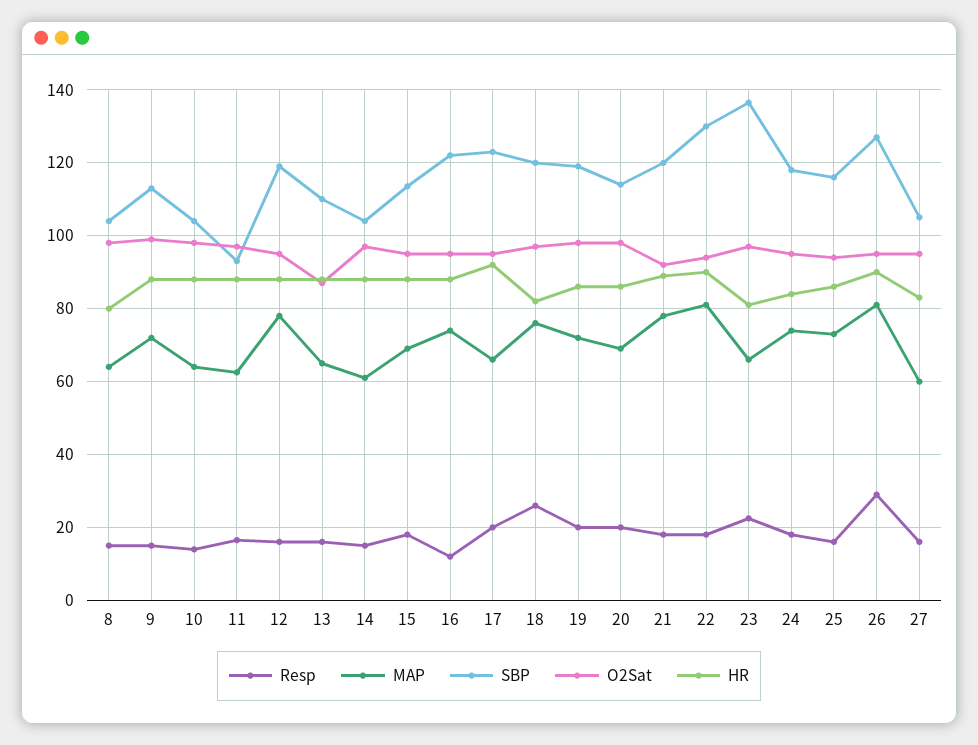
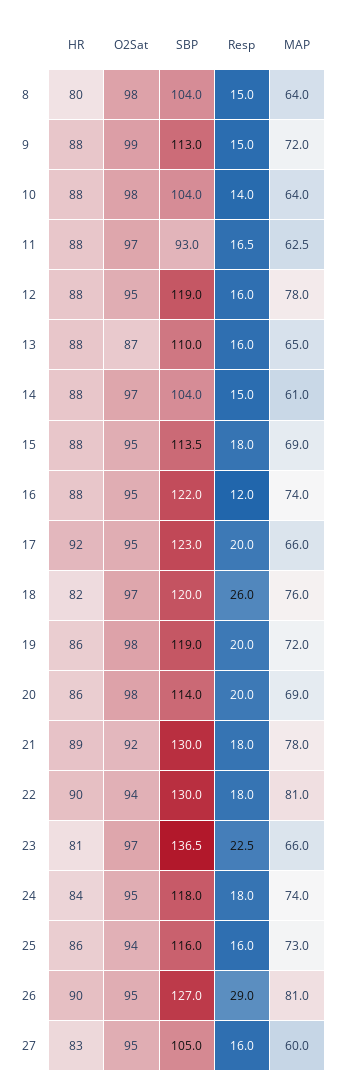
  {
    "Resp": {
      "8": 15,
      "9": 15,
      "10": 14,
      "11": 16.5,
      "12": 16,
      "13": 16,
      "14": 15,
      "15": 18,
      "16": 12,
      "17": 20,
      "18": 26,
      "19": 20,
      "20": 20,
      "21": 18,
      "22": 18,
      "23": 22.5,
      "24": 18,
      "25": 16,
      "26": 29,
      "27": 16
    },
    "MAP": {
      "8": 64,
      "9": 72,
      "10": 64,
      "11": 62.5,
      "12": 78,
      "13": 65,
      "14": 61,
      "15": 69,
      "16": 74,
      "17": 66,
      "18": 76,
      "19": 72,
      "20": 69,
      "21": 78,
      "22": 81,
      "23": 66,
      "24": 74,
      "25": 73,
      "26": 81,
      "27": 60
    },
    "SBP": {
      "8": 104,
      "9": 113,
      "10": 104,
      "11": 93,
      "12": 119,
      "13": 110,
      "14": 104,
      "15": 113.5,
      "16": 122,
      "17": 123,
      "18": 120,
      "19": 119,
      "20": 114,
-     "21": 120,
+     "21": 130,
      "22": 130,
      "23": 136.5,
      "24": 118,
      "25": 116,
      "26": 127,
      "27": 105
    },
    "O2Sat": {
      "8": 98,
      "9": 99,
      "10": 98,
      "11": 97,
      "12": 95,
      "13": 87,
      "14": 97,
      "15": 95,
      "16": 95,
      "17": 95,
      "18": 97,
      "19": 98,
      "20": 98,
      "21": 92,
      "22": 94,
      "23": 97,
      "24": 95,
      "25": 94,
      "26": 95,
      "27": 95
    },
    "HR": {
      "8": 80,
      "9": 88,
      "10": 88,
      "11": 88,
      "12": 88,
      "13": 88,
      "14": 88,
      "15": 88,
      "16": 88,
      "17": 92,
      "18": 82,
      "19": 86,
      "20": 86,
      "21": 89,
      "22": 90,
      "23": 81,
      "24": 84,
      "25": 86,
      "26": 90,
      "27": 83
    }
  }

